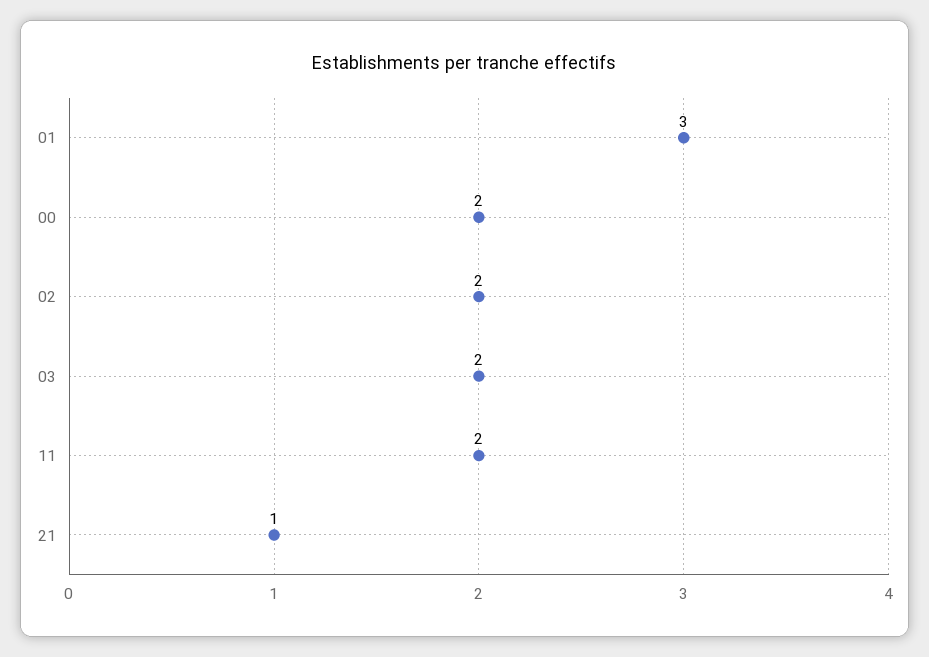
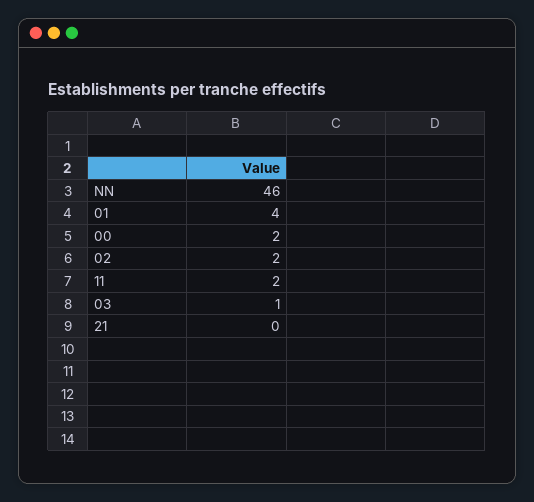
  {
-   "01": 3,
+   "01": 4,
    "00": 2,
    "02": 2,
-   "03": 2,
+   "03": 1,
    "11": 2,
-   "21": 1
+   "21": 0,
+   "NN": 46
  }

